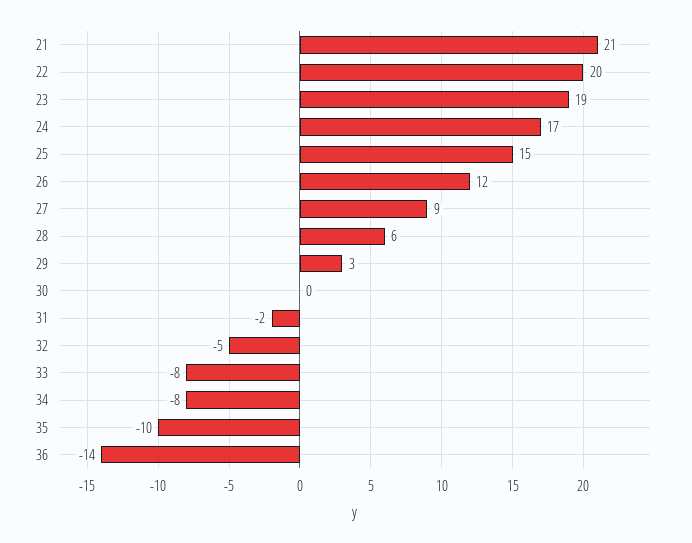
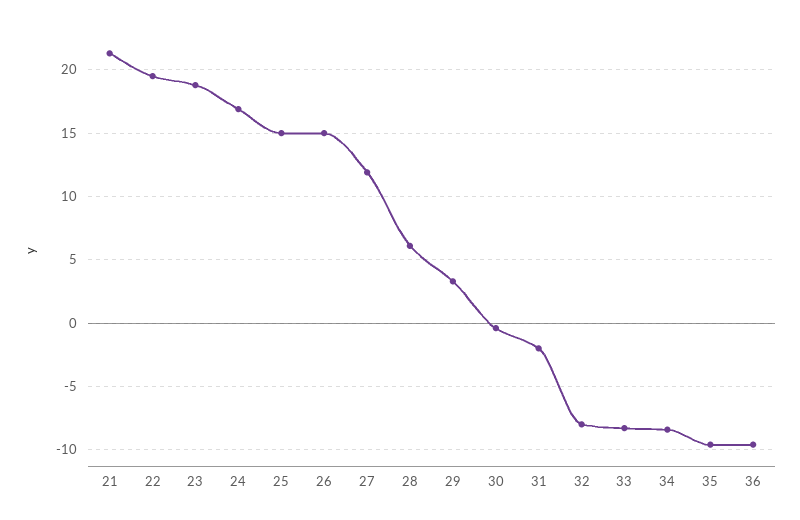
  {
    "21": 21,
    "22": 20,
    "23": 19,
    "24": 17,
    "25": 15,
-   "26": 12,
+   "26": 15,
-   "27": 9,
+   "27": 12,
    "28": 6,
    "29": 3,
    "30": 0,
    "31": -2,
-   "32": -5,
+   "32": -8,
    "33": -8,
    "34": -8,
    "35": -10,
-   "36": -14
+   "36": -9.5
  }

